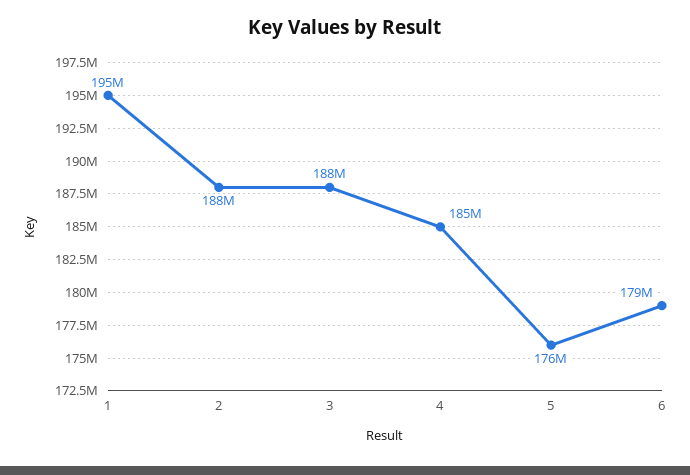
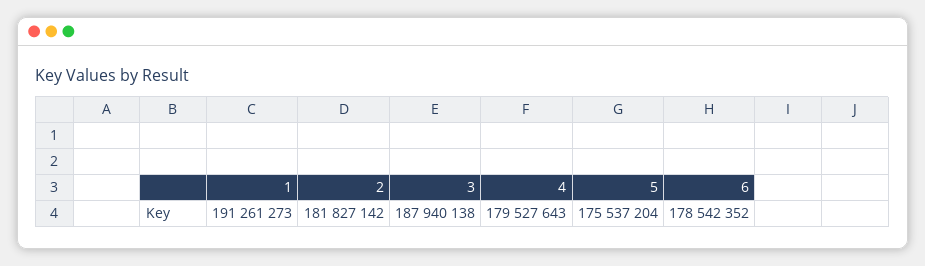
  {
-   "1": 195000000,
+   "1": 191261273,
-   "2": 188000000,
+   "2": 181827142,
    "3": 187940138,
-   "4": 185000000,
+   "4": 179527643,
    "5": 175537204,
    "6": 178542352
  }

